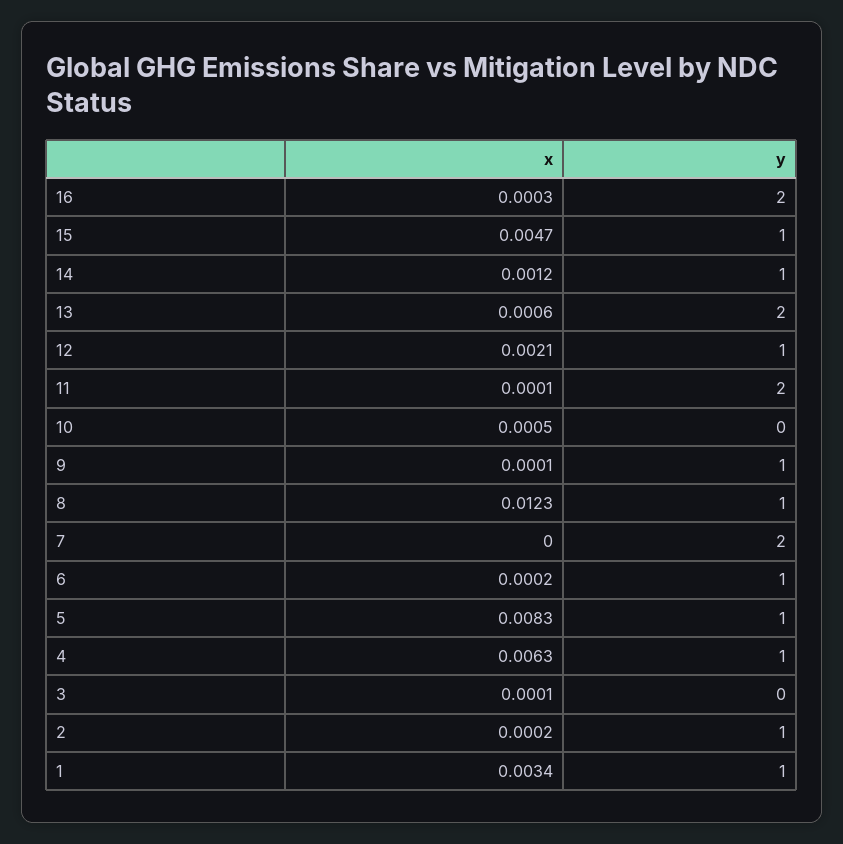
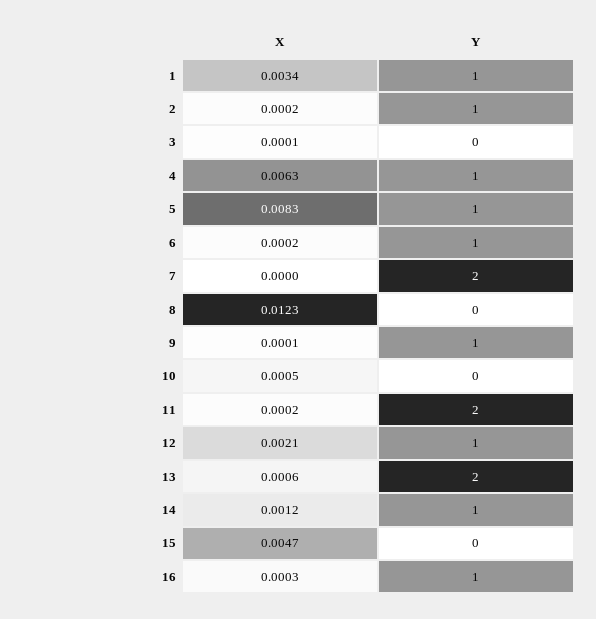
  {
    "x": {
      "16": 0.0003,
      "15": 0.0047,
      "14": 0.0012,
      "13": 0.0006,
      "12": 0.0021,
-     "11": 0.0001,
+     "11": 0.0002,
      "10": 0.0005,
      "9": 0.0001,
      "8": 0.0123,
      "7": 0,
      "6": 0.0002,
      "5": 0.0083,
      "4": 0.0063,
      "3": 0.0001,
      "2": 0.0002,
      "1": 0.0034
    },
    "y": {
-     "16": 2,
+     "16": 1,
-     "15": 1,
+     "15": 0,
      "14": 1,
      "13": 2,
      "12": 1,
      "11": 2,
      "10": 0,
      "9": 1,
-     "8": 1,
+     "8": 0,
      "7": 2,
      "6": 1,
      "5": 1,
      "4": 1,
      "3": 0,
      "2": 1,
      "1": 1
    }
  }

